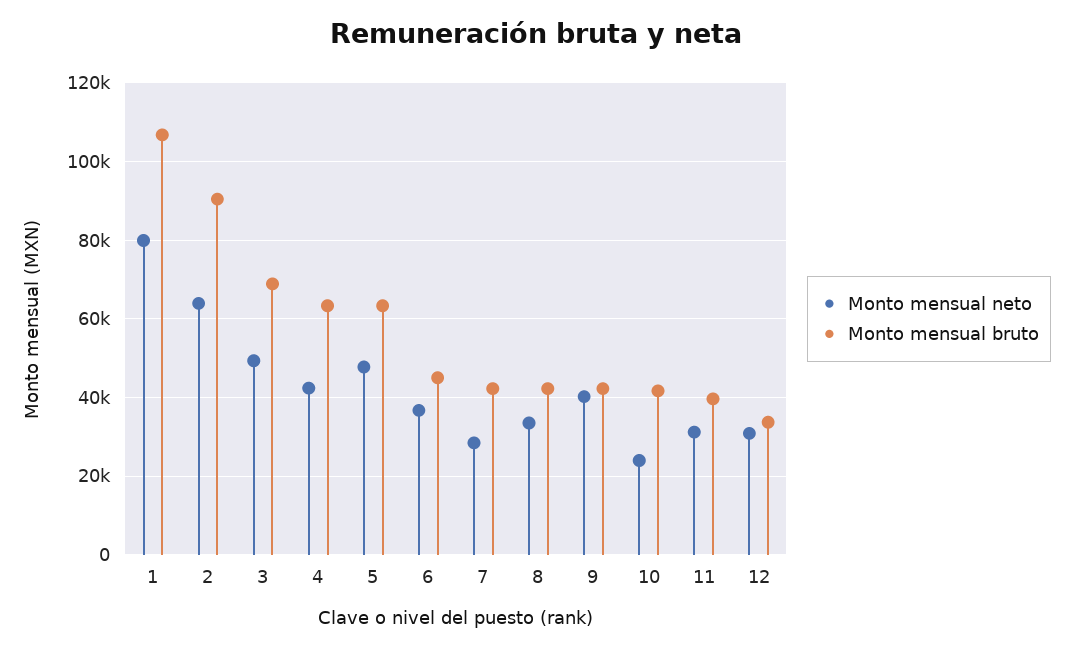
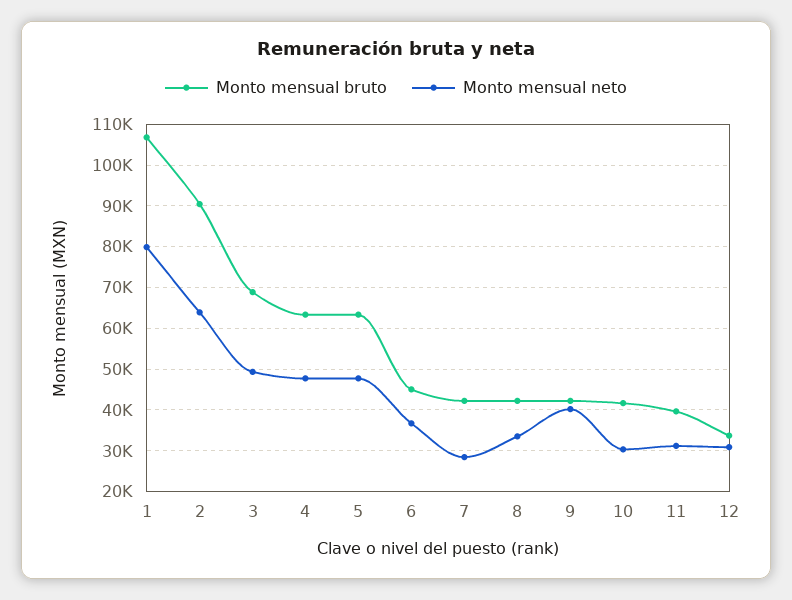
  {
    "Monto mensual neto": {
      "1": 80000,
      "2": 64000,
      "3": 50000,
-     "4": 42000,
+     "4": 48000,
      "5": 48000,
      "6": 36000,
      "7": 28000,
      "8": 34000,
      "9": 40000,
-     "10": 24000,
+     "10": 30000,
      "11": 32000,
      "12": 30000
    },
    "Monto mensual bruto": {
      "1": 106000,
      "2": 90000,
      "3": 68000,
      "4": 64000,
      "5": 64000,
      "6": 46000,
      "7": 42000,
      "8": 42000,
      "9": 42000,
      "10": 42000,
      "11": 40000,
      "12": 34000
    }
  }

